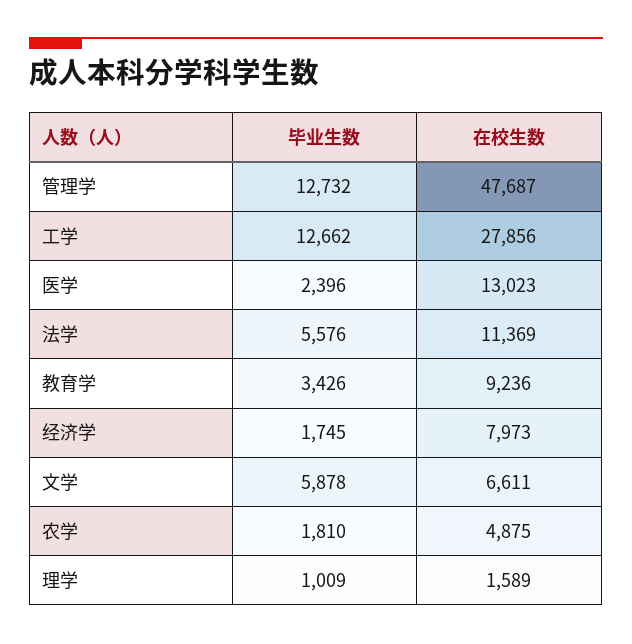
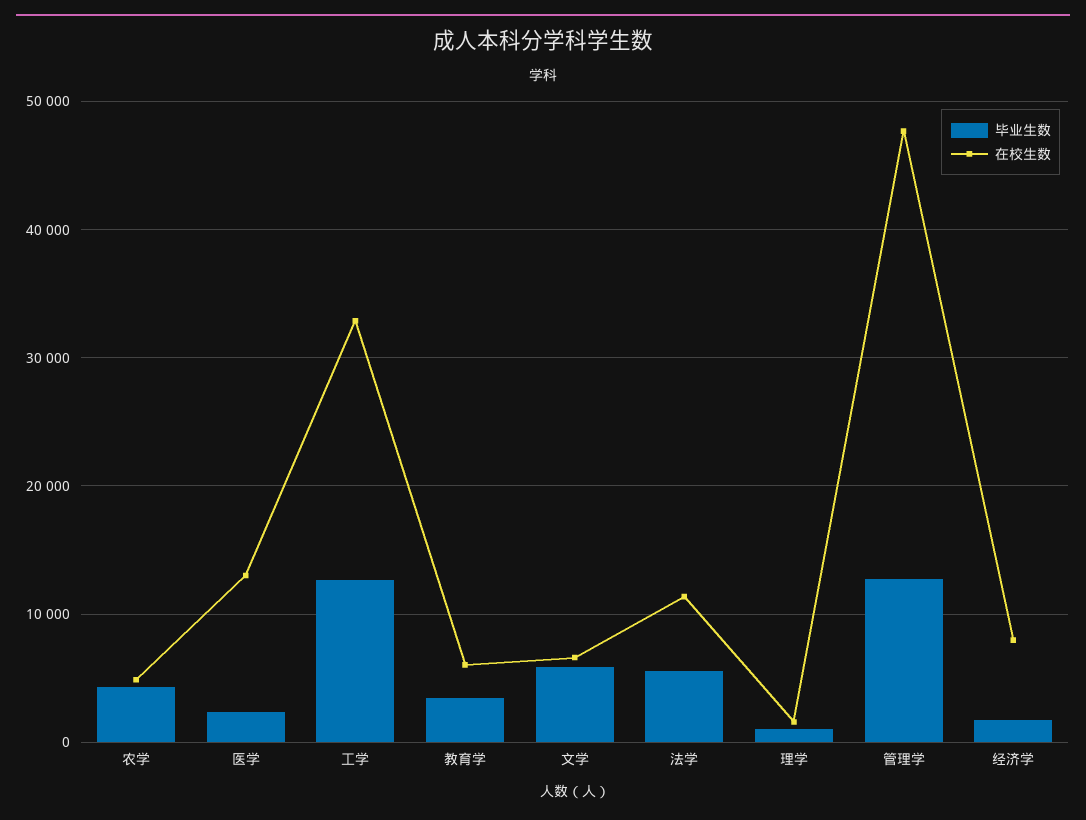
  {
    "毕业生数": {
      "管理学": 12732,
      "工学": 12662,
      "医学": 2396,
      "法学": 5576,
      "教育学": 3426,
      "经济学": 1745,
      "文学": 5878,
-     "农学": 1810,
+     "农学": 4000,
      "理学": 1009
    },
    "在校生数": {
      "管理学": 47687,
-     "工学": 27856,
+     "工学": 33000,
      "医学": 13023,
      "法学": 11369,
-     "教育学": 9236,
+     "教育学": 6000,
      "经济学": 7973,
      "文学": 6611,
      "农学": 4875,
      "理学": 1589
    }
  }

